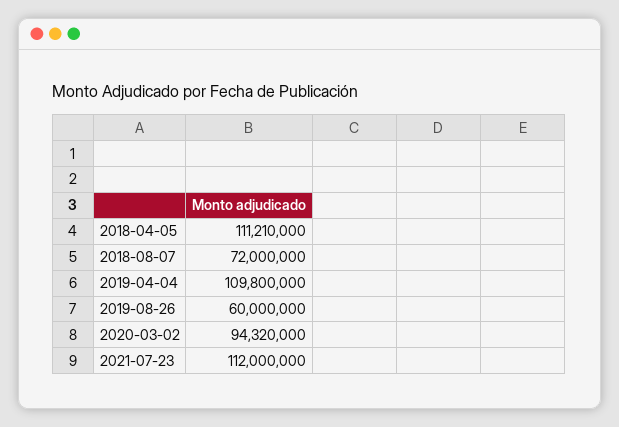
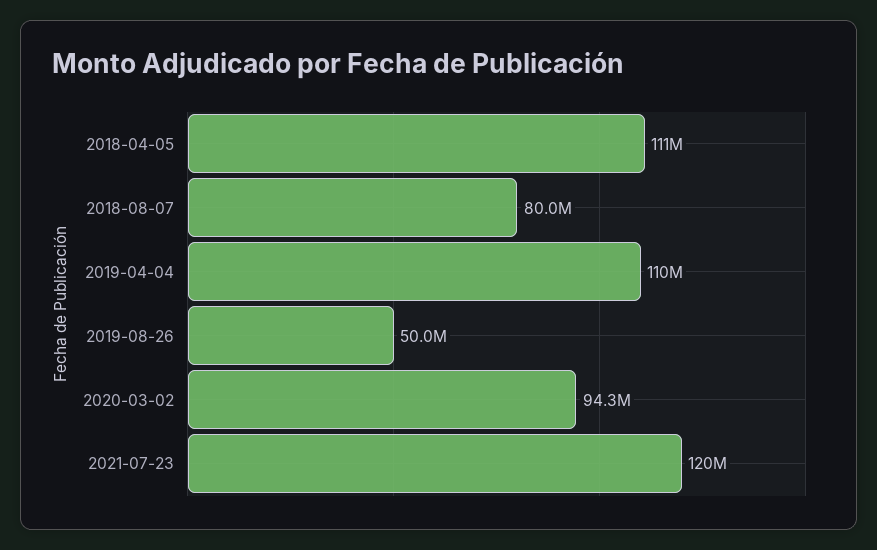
  {
    "2018-04-05": 111210000,
-   "2018-08-07": 72000000,
+   "2018-08-07": 80000000,
    "2019-04-04": 109800000,
-   "2019-08-26": 60000000,
+   "2019-08-26": 50000000,
    "2020-03-02": 94320000,
-   "2021-07-23": 112000000
+   "2021-07-23": 120000000
  }

